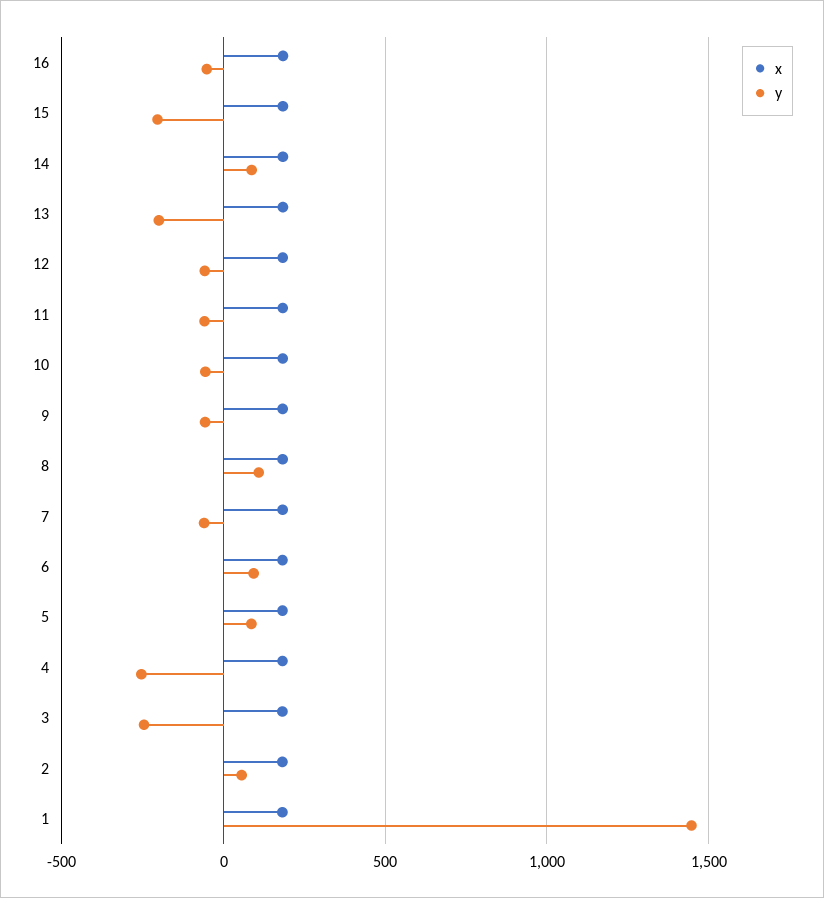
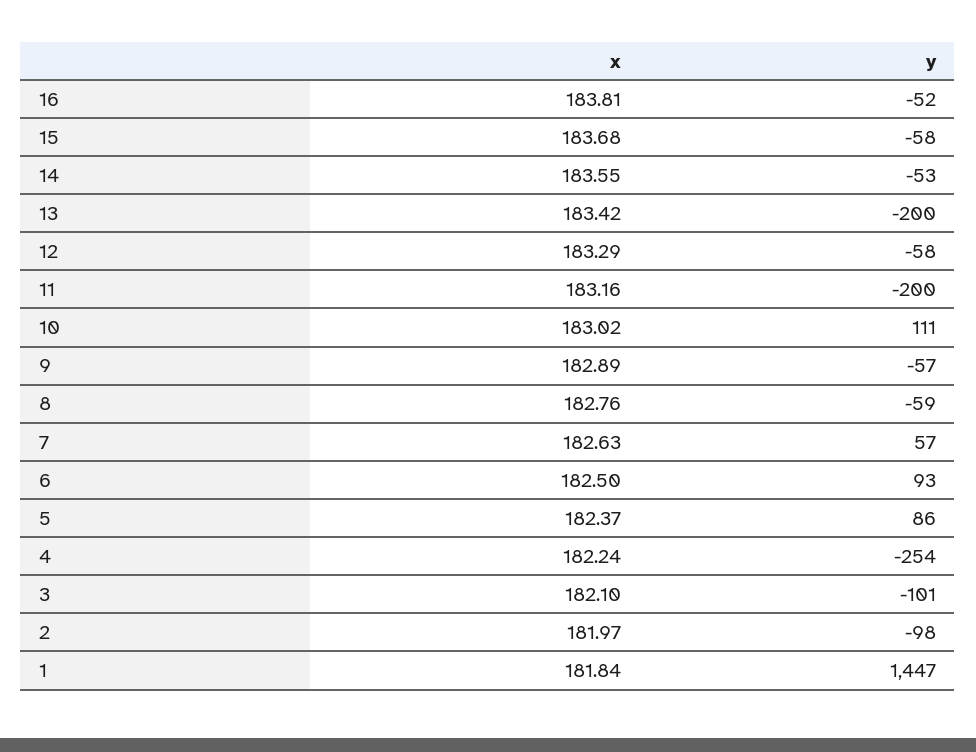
  {
    "x": {
      "16": 183.81,
      "15": 183.68,
      "14": 183.55,
      "13": 183.42,
      "12": 183.29,
      "11": 183.16,
      "10": 183.02,
      "9": 182.89,
      "8": 182.76,
      "7": 182.63,
      "6": 182.5,
      "5": 182.37,
      "4": 182.24,
      "3": 182.1,
      "2": 181.97,
      "1": 181.84
    },
    "y": {
      "16": -52,
-     "15": -200,
+     "15": -58,
-     "14": 100,
+     "14": -53,
      "13": -200,
      "12": -58,
-     "11": -50,
+     "11": -200,
-     "10": -50,
+     "10": 111,
      "9": -57,
-     "8": 100,
+     "8": -59,
-     "7": -50,
+     "7": 57,
      "6": 93,
      "5": 86,
      "4": -254,
-     "3": -250,
+     "3": -101,
-     "2": 50,
+     "2": -98,
      "1": 1447
    }
  }

